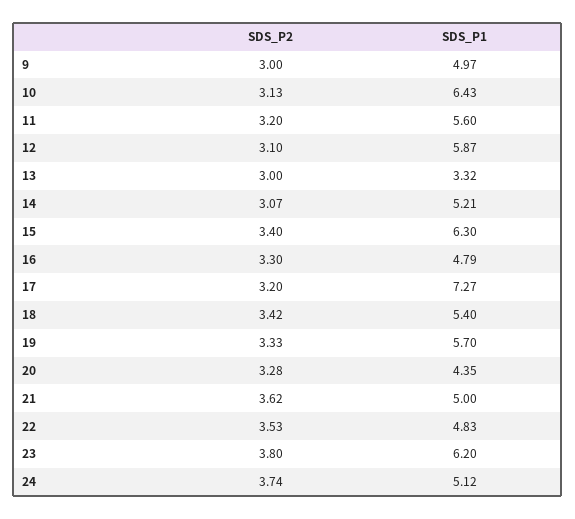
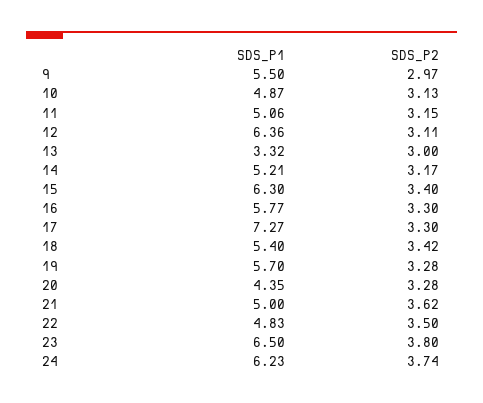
  {
    "SDS_P2": {
-     "9": 3,
+     "9": 2.97,
      "10": 3.13,
-     "11": 3.2,
+     "11": 3.15,
-     "12": 3.1,
+     "12": 3.11,
      "13": 3,
-     "14": 3.07,
+     "14": 3.17,
      "15": 3.4,
      "16": 3.3,
-     "17": 3.2,
+     "17": 3.3,
      "18": 3.42,
-     "19": 3.33,
+     "19": 3.28,
      "20": 3.28,
      "21": 3.62,
-     "22": 3.53,
+     "22": 3.5,
      "23": 3.8,
      "24": 3.74
    },
    "SDS_P1": {
-     "9": 4.97,
+     "9": 5.5,
-     "10": 6.43,
+     "10": 4.87,
-     "11": 5.6,
+     "11": 5.06,
-     "12": 5.87,
+     "12": 6.36,
      "13": 3.32,
      "14": 5.21,
      "15": 6.3,
-     "16": 4.79,
+     "16": 5.77,
      "17": 7.27,
      "18": 5.4,
      "19": 5.7,
      "20": 4.35,
      "21": 5,
      "22": 4.83,
-     "23": 6.2,
+     "23": 6.5,
-     "24": 5.12
+     "24": 6.23
    }
  }

